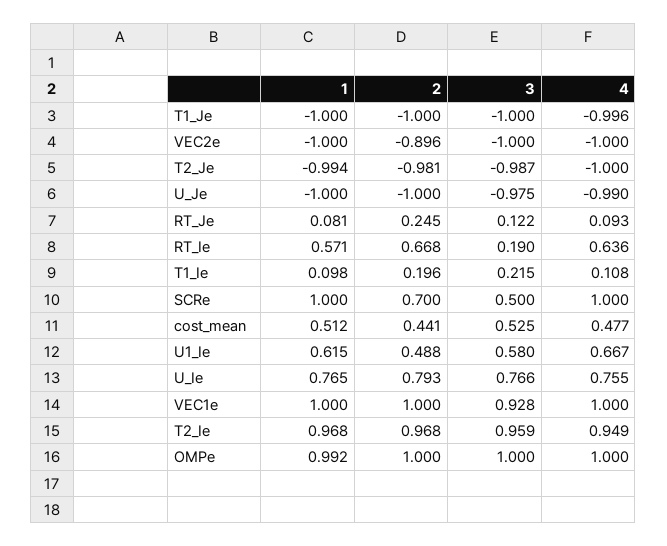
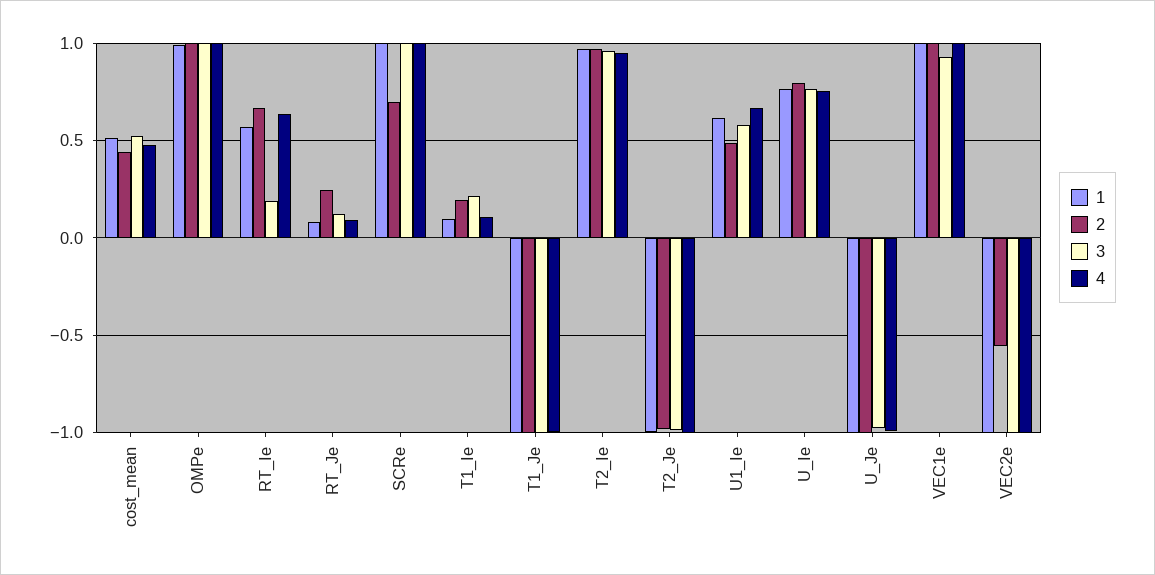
  {
    "1": {
      "T1_Je": -1,
      "VEC2e": -1,
      "T2_Je": -0.994,
      "U_Je": -1,
      "RT_Je": 0.081,
      "RT_Ie": 0.571,
      "T1_Ie": 0.098,
      "SCRe": 1,
      "cost_mean": 0.512,
      "U1_Ie": 0.615,
      "U_Ie": 0.765,
      "VEC1e": 1,
      "T2_Ie": 0.968,
      "OMPe": 0.992
    },
    "2": {
      "T1_Je": -1,
-     "VEC2e": -0.896,
+     "VEC2e": -0.55,
      "T2_Je": -0.981,
      "U_Je": -1,
      "RT_Je": 0.245,
      "RT_Ie": 0.668,
      "T1_Ie": 0.196,
      "SCRe": 0.7,
      "cost_mean": 0.441,
      "U1_Ie": 0.488,
      "U_Ie": 0.793,
      "VEC1e": 1,
      "T2_Ie": 0.968,
      "OMPe": 1
    },
    "3": {
      "T1_Je": -1,
      "VEC2e": -1,
      "T2_Je": -0.987,
      "U_Je": -0.975,
      "RT_Je": 0.122,
      "RT_Ie": 0.19,
      "T1_Ie": 0.215,
-     "SCRe": 0.5,
+     "SCRe": 1,
      "cost_mean": 0.525,
      "U1_Ie": 0.58,
      "U_Ie": 0.766,
      "VEC1e": 0.928,
      "T2_Ie": 0.959,
      "OMPe": 1
    },
    "4": {
      "T1_Je": -0.996,
      "VEC2e": -1,
      "T2_Je": -1,
      "U_Je": -0.99,
      "RT_Je": 0.093,
      "RT_Ie": 0.636,
      "T1_Ie": 0.108,
      "SCRe": 1,
      "cost_mean": 0.477,
      "U1_Ie": 0.667,
      "U_Ie": 0.755,
      "VEC1e": 1,
      "T2_Ie": 0.949,
      "OMPe": 1
    }
  }

